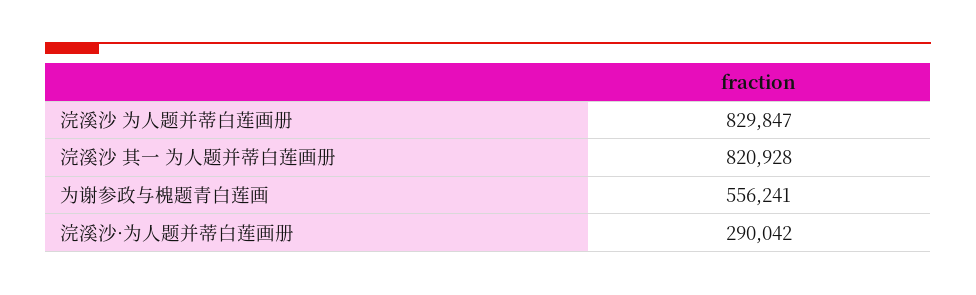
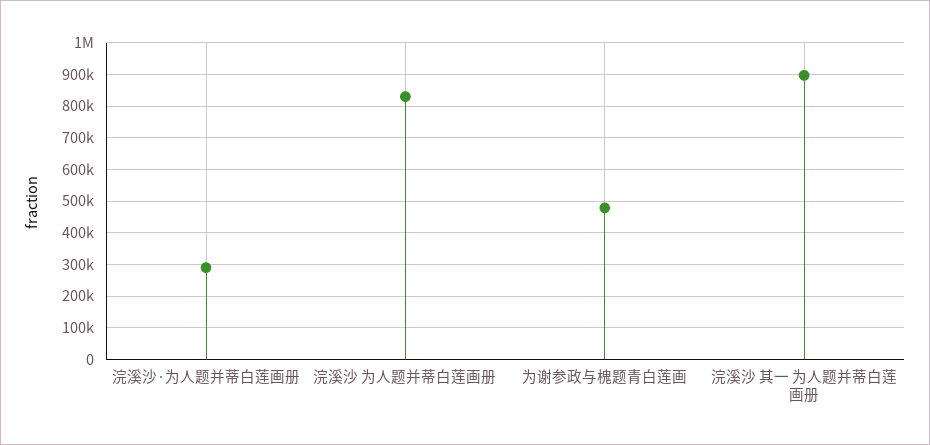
  {
    "浣溪沙 为人题并蒂白莲画册": 829847,
-   "浣溪沙 其一 为人题并蒂白莲画册": 820928,
+   "浣溪沙 其一 为人题并蒂白莲画册": 900000,
-   "为谢参政与槐题青白莲画": 556241,
+   "为谢参政与槐题青白莲画": 480000,
    "浣溪沙·为人题并蒂白莲画册": 290042
  }

